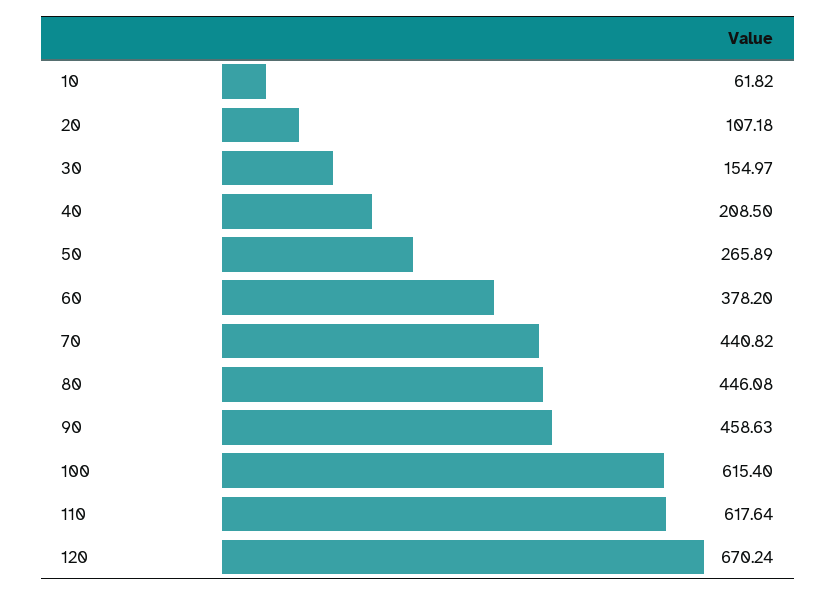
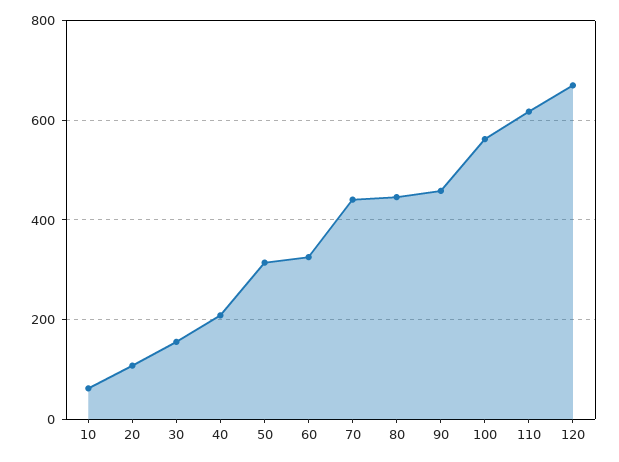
  {
    "10": 61.82,
    "20": 107.18,
    "30": 154.97,
    "40": 208.5,
-   "50": 265.89,
+   "50": 320,
-   "60": 378.2,
+   "60": 320,
    "70": 440.82,
    "80": 446.08,
    "90": 458.63,
-   "100": 615.4,
+   "100": 560,
    "110": 617.64,
    "120": 670.24
  }

